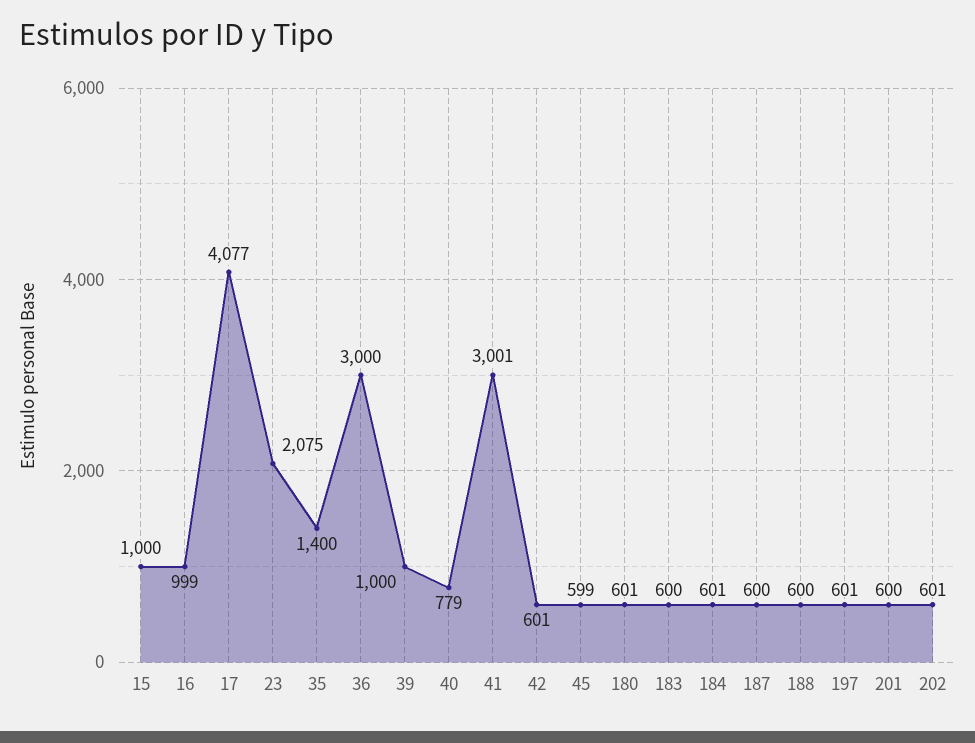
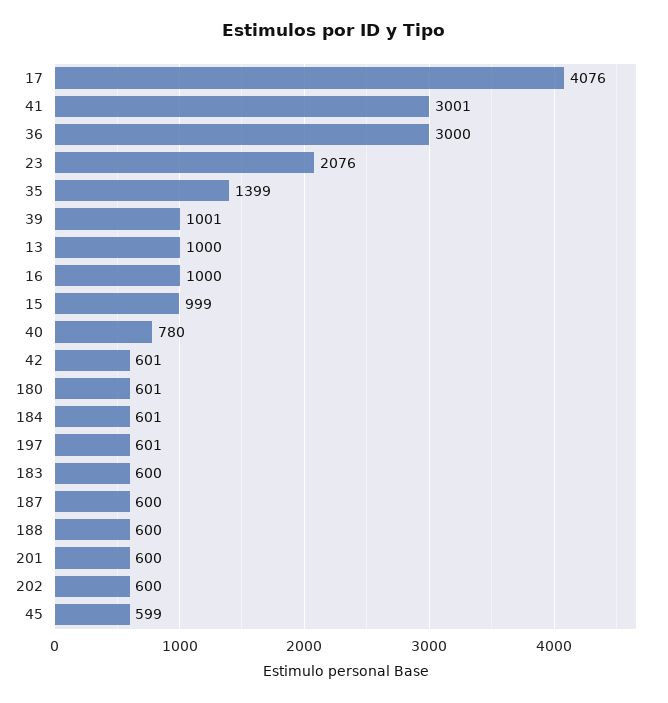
  {
-   "15": 1000,
+   "15": 999,
-   "16": 999,
+   "16": 1000,
-   "17": 4077,
+   "17": 4076,
-   "23": 2075,
+   "23": 2076,
-   "35": 1400,
+   "35": 1399,
    "36": 3000,
-   "39": 1000,
+   "39": 1001,
-   "40": 779,
+   "40": 780,
    "41": 3001,
    "42": 601,
    "45": 599,
    "180": 601,
    "183": 600,
    "184": 601,
    "187": 600,
    "188": 600,
    "197": 601,
    "201": 600,
-   "202": 601
+   "202": 600,
+   "13": 1000
  }

